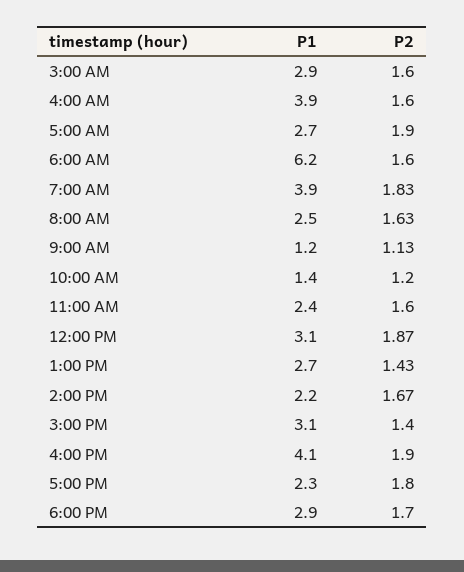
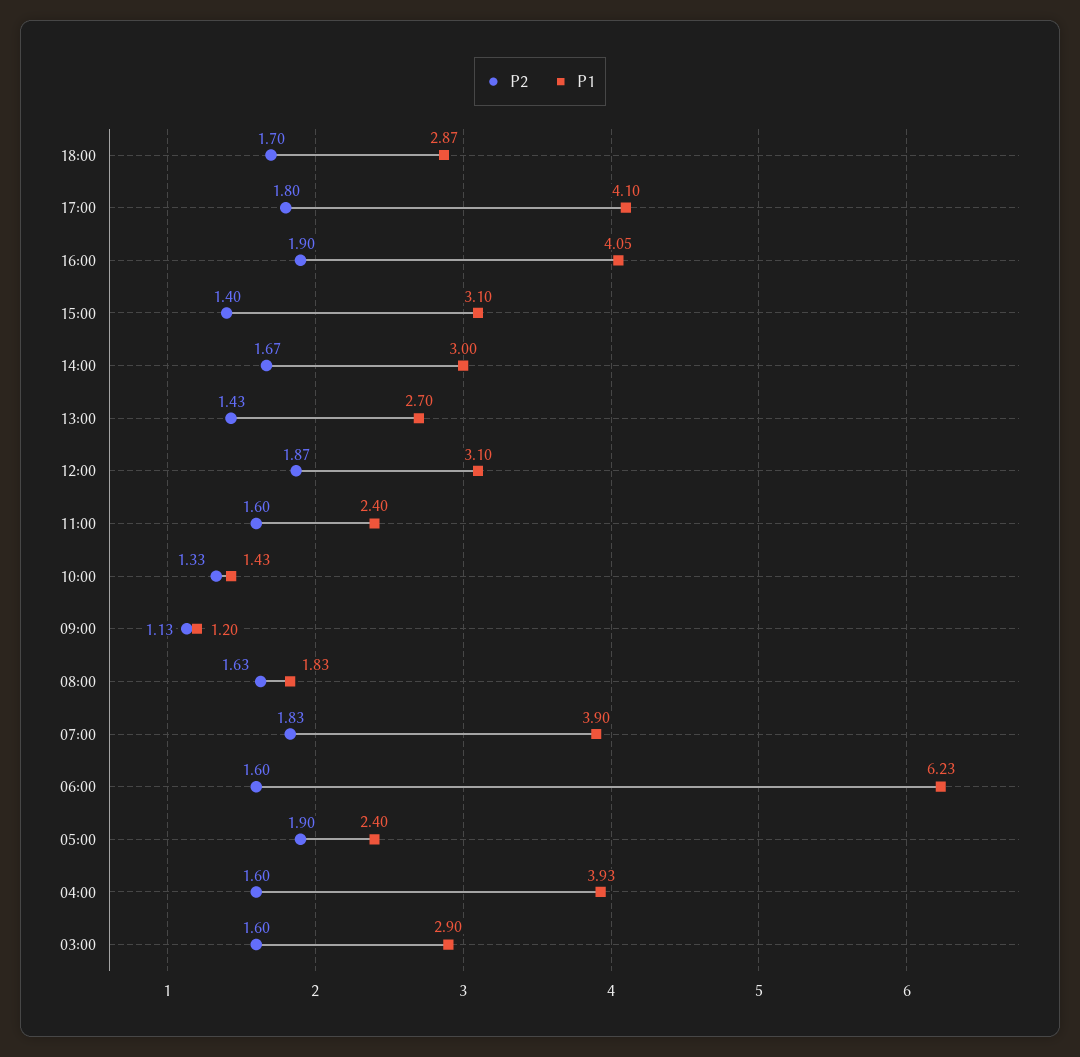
  {
    "P1": {
      "3:00 AM": 2.9,
      "4:00 AM": 3.93,
-     "5:00 AM": 2.7,
+     "5:00 AM": 2.4,
      "6:00 AM": 6.23,
      "7:00 AM": 3.9,
-     "8:00 AM": 2.5,
+     "8:00 AM": 1.83,
      "9:00 AM": 1.2,
      "10:00 AM": 1.43,
      "11:00 AM": 2.4,
      "12:00 PM": 3.1,
      "1:00 PM": 2.7,
-     "2:00 PM": 2.2,
+     "2:00 PM": 3,
      "3:00 PM": 3.1,
      "4:00 PM": 4.05,
-     "5:00 PM": 2.3,
+     "5:00 PM": 4.1,
      "6:00 PM": 2.87
    },
    "P2": {
      "3:00 AM": 1.6,
      "4:00 AM": 1.6,
      "5:00 AM": 1.9,
      "6:00 AM": 1.6,
      "7:00 AM": 1.83,
      "8:00 AM": 1.63,
      "9:00 AM": 1.13,
-     "10:00 AM": 1.2,
+     "10:00 AM": 1.33,
      "11:00 AM": 1.6,
      "12:00 PM": 1.87,
      "1:00 PM": 1.43,
      "2:00 PM": 1.67,
      "3:00 PM": 1.4,
      "4:00 PM": 1.9,
      "5:00 PM": 1.8,
      "6:00 PM": 1.7
    }
  }

